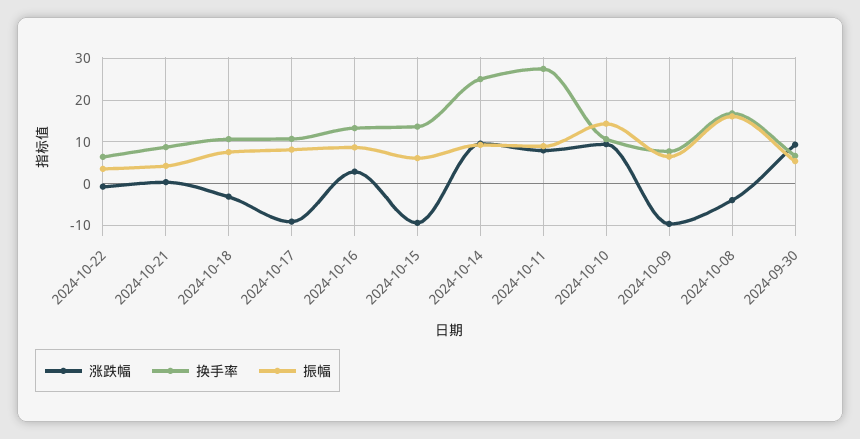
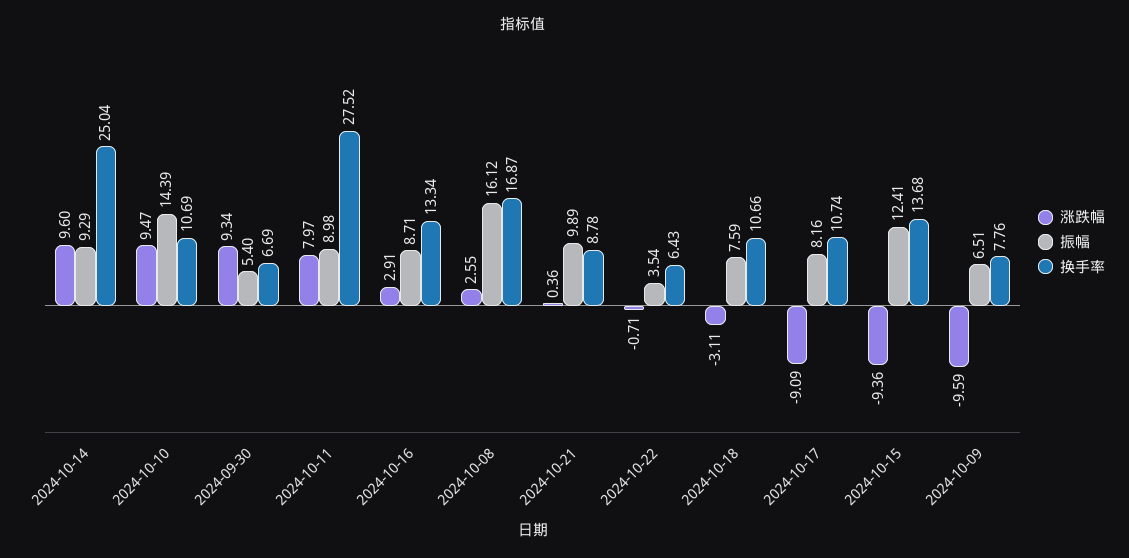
  {
    "涨跌幅": {
      "2024-10-22": -0.71,
      "2024-10-21": 0.36,
      "2024-10-18": -3.11,
      "2024-10-17": -9.09,
      "2024-10-16": 2.91,
      "2024-10-15": -9.36,
      "2024-10-14": 9.6,
      "2024-10-11": 7.97,
      "2024-10-10": 9.47,
      "2024-10-09": -9.59,
-     "2024-10-08": -4,
+     "2024-10-08": 2.55,
      "2024-09-30": 9.34
    },
    "换手率": {
      "2024-10-22": 6.43,
      "2024-10-21": 8.78,
      "2024-10-18": 10.66,
      "2024-10-17": 10.74,
      "2024-10-16": 13.34,
      "2024-10-15": 13.68,
      "2024-10-14": 25.04,
      "2024-10-11": 27.52,
      "2024-10-10": 10.69,
      "2024-10-09": 7.76,
      "2024-10-08": 16.87,
      "2024-09-30": 6.69
    },
    "振幅": {
      "2024-10-22": 3.54,
-     "2024-10-21": 4,
+     "2024-10-21": 9.89,
      "2024-10-18": 7.59,
      "2024-10-17": 8.16,
      "2024-10-16": 8.71,
-     "2024-10-15": 6,
+     "2024-10-15": 12.41,
      "2024-10-14": 9.29,
      "2024-10-11": 8.98,
      "2024-10-10": 14.39,
      "2024-10-09": 6.51,
      "2024-10-08": 16.12,
      "2024-09-30": 5.4
    }
  }

